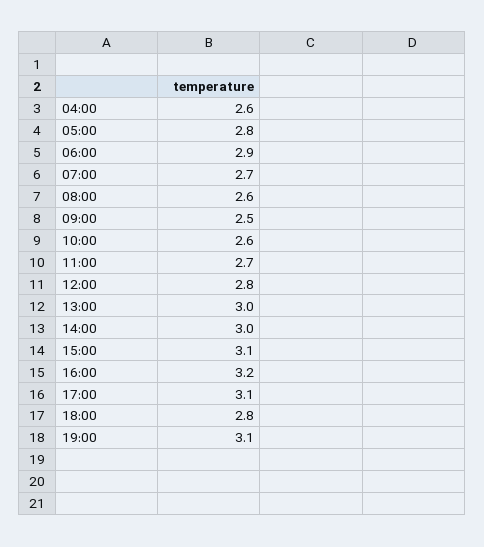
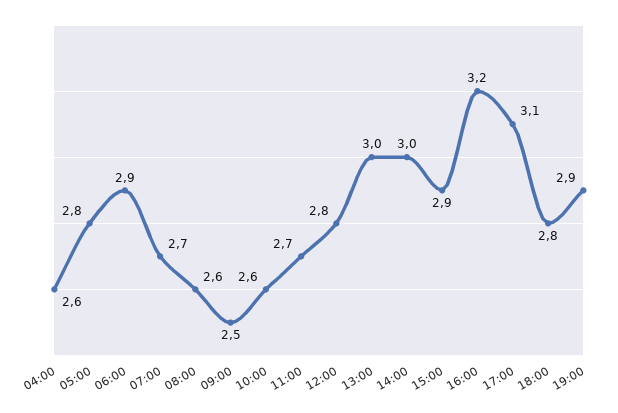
  {
    "04:00": 2.6,
    "05:00": 2.8,
    "06:00": 2.9,
    "07:00": 2.7,
    "08:00": 2.6,
    "09:00": 2.5,
    "10:00": 2.6,
    "11:00": 2.7,
    "12:00": 2.8,
    "13:00": 3,
    "14:00": 3,
-   "15:00": 3.1,
+   "15:00": 2.9,
    "16:00": 3.2,
    "17:00": 3.1,
    "18:00": 2.8,
-   "19:00": 3.1
+   "19:00": 2.9
  }

